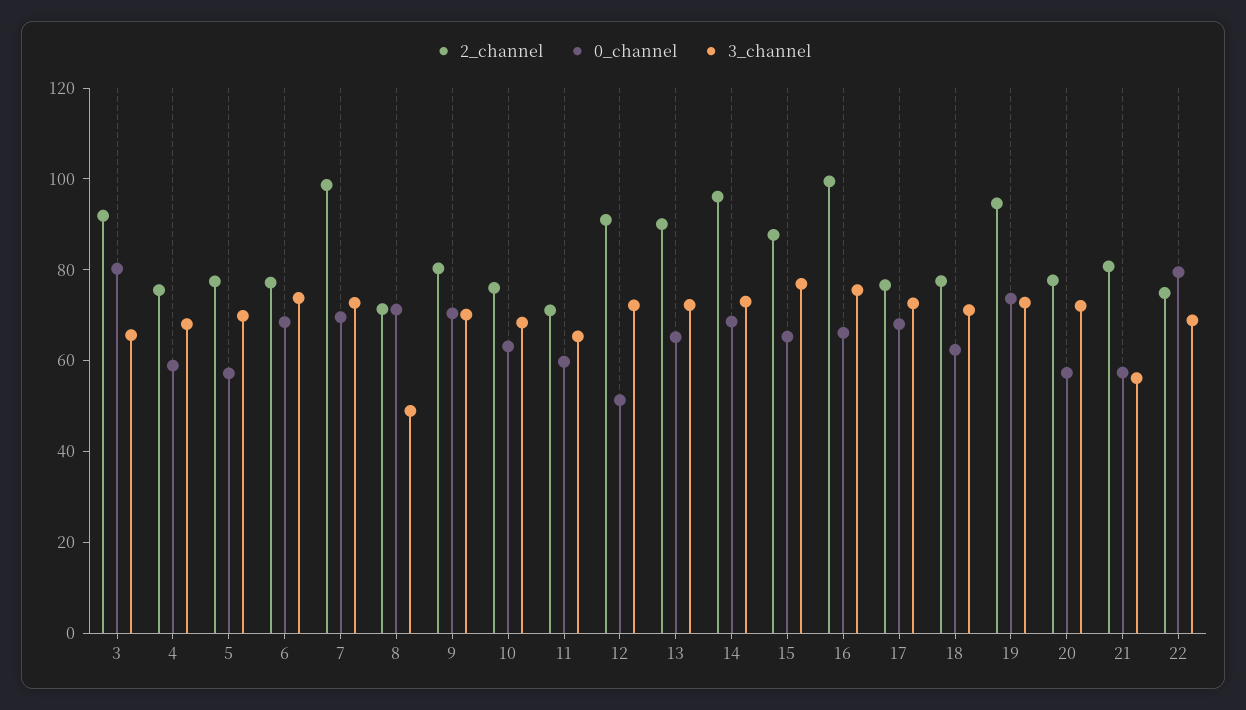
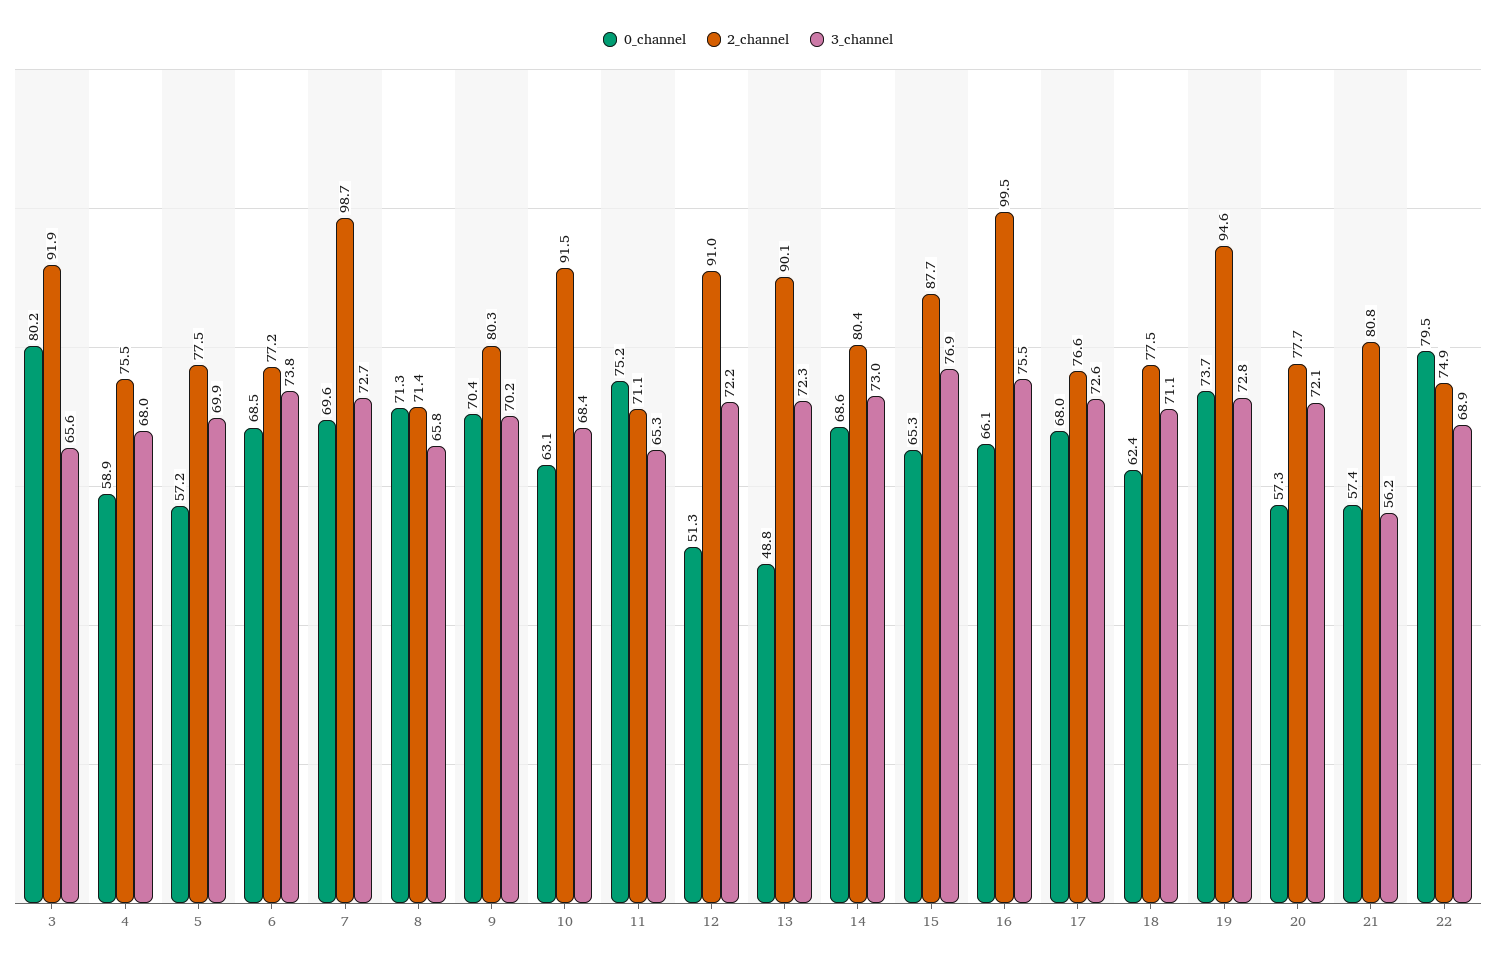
  {
    "2_channel": {
      "3": 91.9,
      "4": 75.5,
      "5": 77.5,
      "6": 77.2,
      "7": 98.7,
      "8": 71.4,
      "9": 80.3,
-     "10": 75,
+     "10": 91.5,
      "11": 71.1,
      "12": 91,
      "13": 90.1,
-     "14": 95,
+     "14": 80.4,
      "15": 87.7,
      "16": 99.5,
      "17": 76.6,
      "18": 77.5,
      "19": 94.6,
      "20": 77.7,
      "21": 80.8,
      "22": 74.9
    },
    "0_channel": {
      "3": 80.2,
      "4": 58.9,
      "5": 57.2,
      "6": 68.5,
      "7": 69.6,
      "8": 71.3,
      "9": 70.4,
      "10": 63.1,
-     "11": 60,
+     "11": 75.2,
      "12": 51.3,
-     "13": 65,
+     "13": 48.8,
      "14": 68.6,
      "15": 65.3,
      "16": 66.1,
      "17": 68,
      "18": 62.4,
      "19": 73.7,
      "20": 57.3,
      "21": 57.4,
      "22": 79.5
    },
    "3_channel": {
      "3": 65.6,
      "4": 68,
      "5": 69.9,
      "6": 73.8,
      "7": 72.7,
-     "8": 50,
+     "8": 65.8,
      "9": 70.2,
      "10": 68.4,
      "11": 65.3,
      "12": 72.2,
      "13": 72.3,
      "14": 73,
      "15": 76.9,
      "16": 75.5,
      "17": 72.6,
      "18": 71.1,
      "19": 72.8,
      "20": 72.1,
      "21": 56.2,
      "22": 68.9
    }
  }

